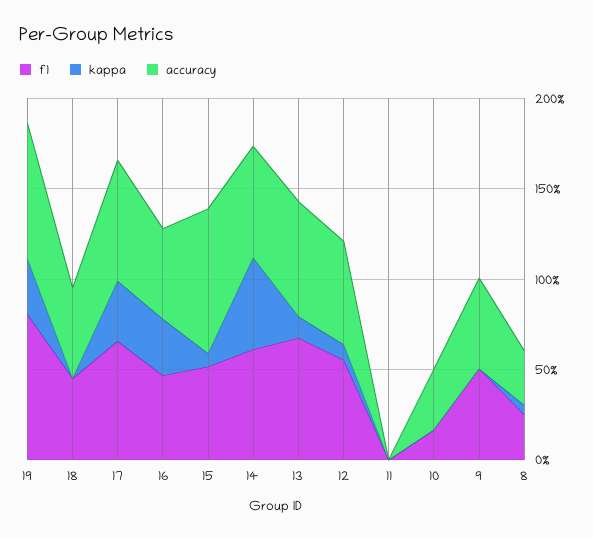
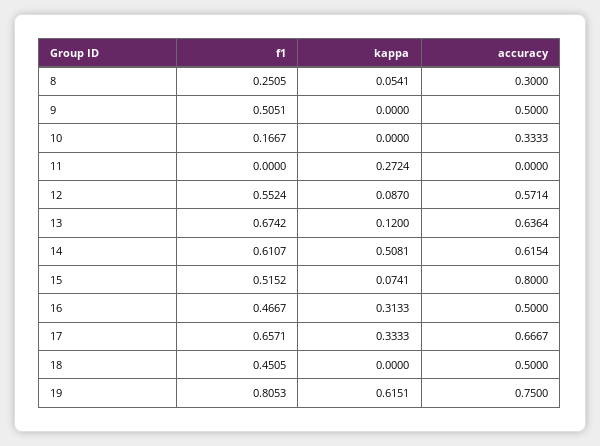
  {
    "f1": {
      "19": 0.8053,
      "18": 0.4505,
      "17": 0.6571,
      "16": 0.4667,
      "15": 0.5152,
      "14": 0.6107,
      "13": 0.6742,
      "12": 0.5524,
      "11": 0,
      "10": 0.1667,
      "9": 0.5051,
      "8": 0.2505
    },
    "kappa": {
-     "19": 0.3,
+     "19": 0.6151,
      "18": 0,
      "17": 0.3333,
      "16": 0.3133,
      "15": 0.0741,
      "14": 0.5081,
      "13": 0.12,
      "12": 0.087,
-     "11": 0,
+     "11": 0.2724,
      "10": 0,
      "9": 0,
      "8": 0.0541
    },
    "accuracy": {
      "19": 0.75,
      "18": 0.5,
      "17": 0.6667,
      "16": 0.5,
      "15": 0.8,
      "14": 0.6154,
      "13": 0.6364,
      "12": 0.5714,
      "11": 0,
      "10": 0.3333,
      "9": 0.5,
      "8": 0.3
    }
  }

